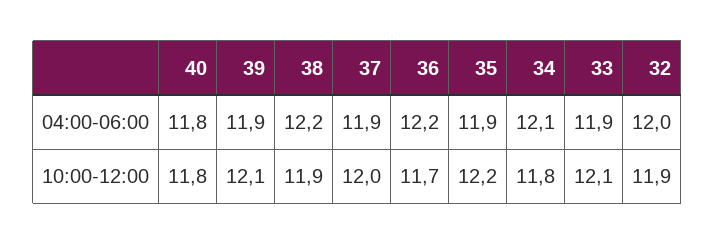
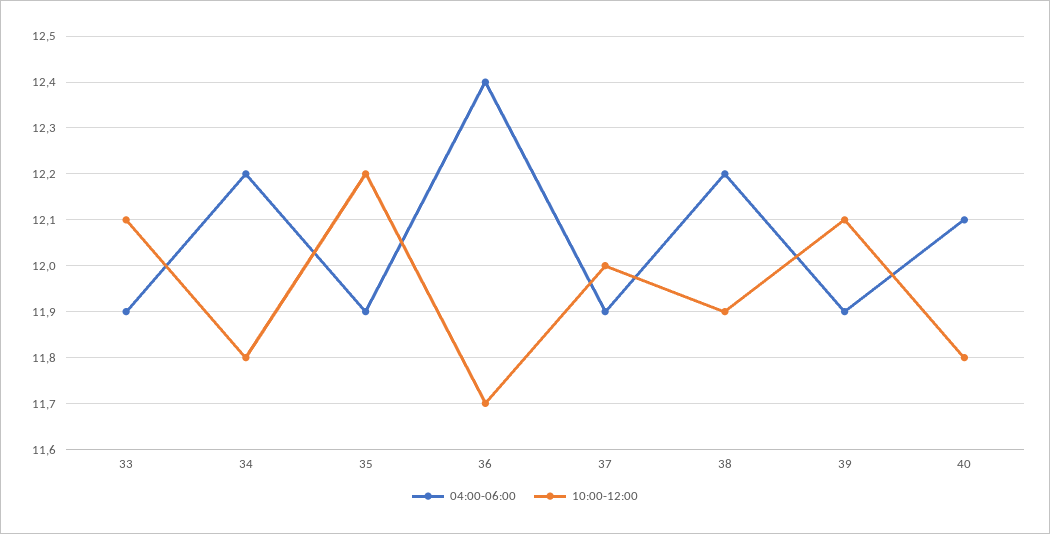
  {
    "04:00-06:00": {
-     "40": 11.8,
+     "40": 12.1,
      "39": 11.9,
      "38": 12.2,
      "37": 11.9,
-     "36": 12.2,
+     "36": 12.4,
      "35": 11.9,
-     "34": 12.1,
+     "34": 12.2,
-     "33": 11.9,
+     "33": 11.9
-     "32": 12
    },
    "10:00-12:00": {
      "40": 11.8,
      "39": 12.1,
      "38": 11.9,
      "37": 12,
      "36": 11.7,
      "35": 12.2,
      "34": 11.8,
-     "33": 12.1,
+     "33": 12.1
-     "32": 11.9
    }
  }

